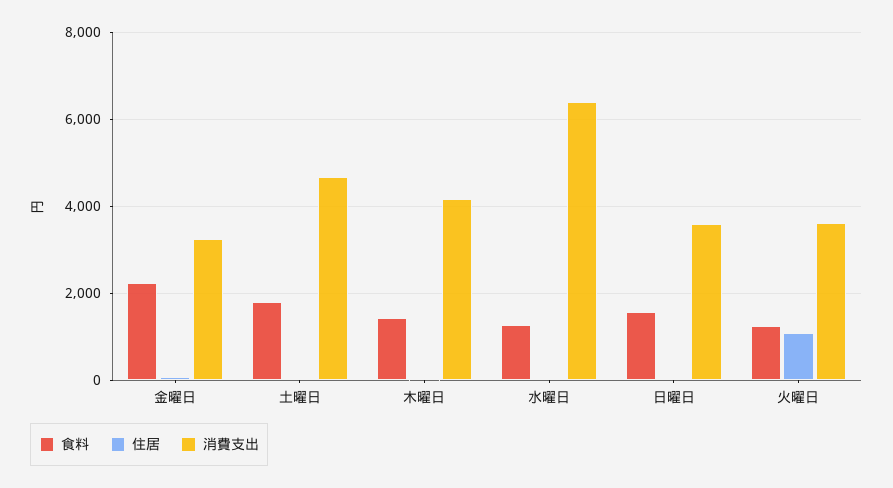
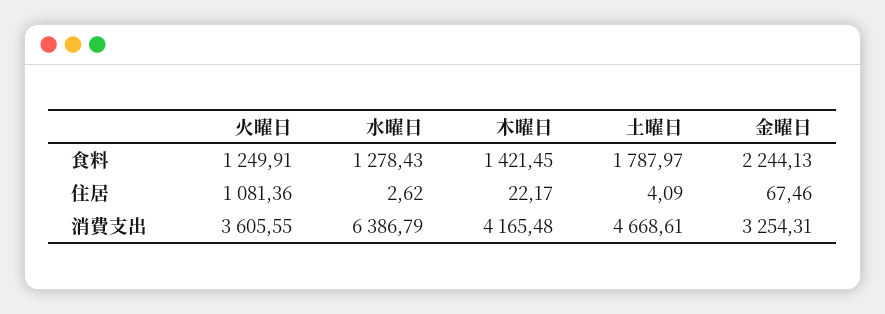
  {
    "食料": {
      "金曜日": 2244.13,
      "土曜日": 1787.97,
      "木曜日": 1421.45,
      "水曜日": 1278.43,
-     "日曜日": 1600,
      "火曜日": 1249.91
    },
    "住居": {
      "金曜日": 67.46,
      "土曜日": 4.09,
      "木曜日": 22.17,
      "水曜日": 2.62,
-     "日曜日": 0,
      "火曜日": 1081.36
    },
    "消費支出": {
      "金曜日": 3254.31,
      "土曜日": 4668.61,
      "木曜日": 4165.48,
      "水曜日": 6386.79,
-     "日曜日": 3600,
      "火曜日": 3605.55
    }
  }

